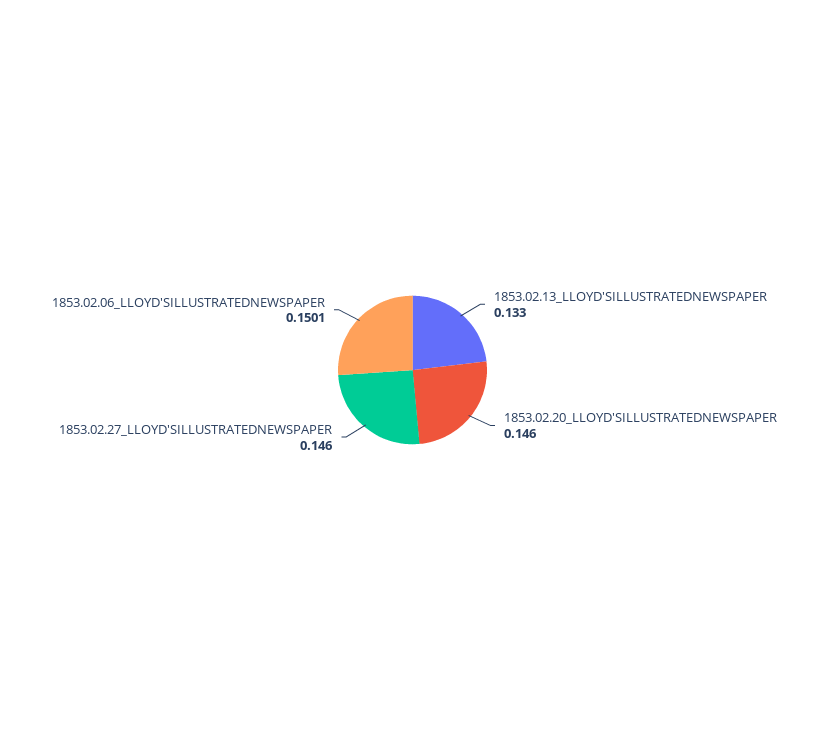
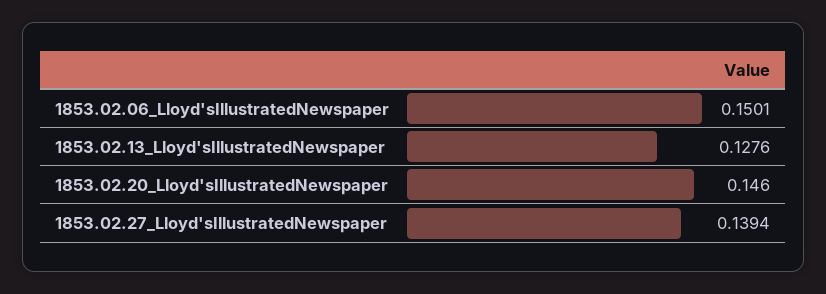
  {
-   "1853.02.13_LLOYD'SILLUSTRATEDNEWSPAPER": 0.133,
+   "1853.02.13_LLOYD'SILLUSTRATEDNEWSPAPER": 0.1276,
    "1853.02.20_LLOYD'SILLUSTRATEDNEWSPAPER": 0.146,
-   "1853.02.27_LLOYD'SILLUSTRATEDNEWSPAPER": 0.146,
+   "1853.02.27_LLOYD'SILLUSTRATEDNEWSPAPER": 0.1394,
    "1853.02.06_LLOYD'SILLUSTRATEDNEWSPAPER": 0.1501
  }

